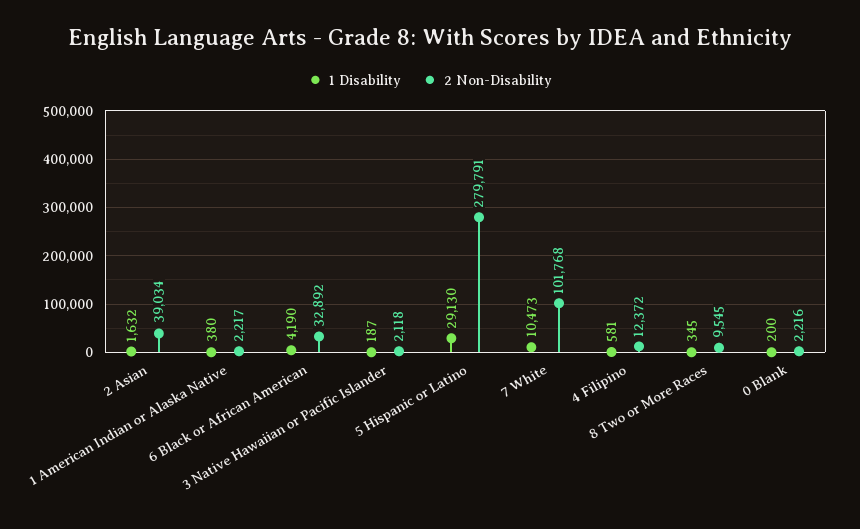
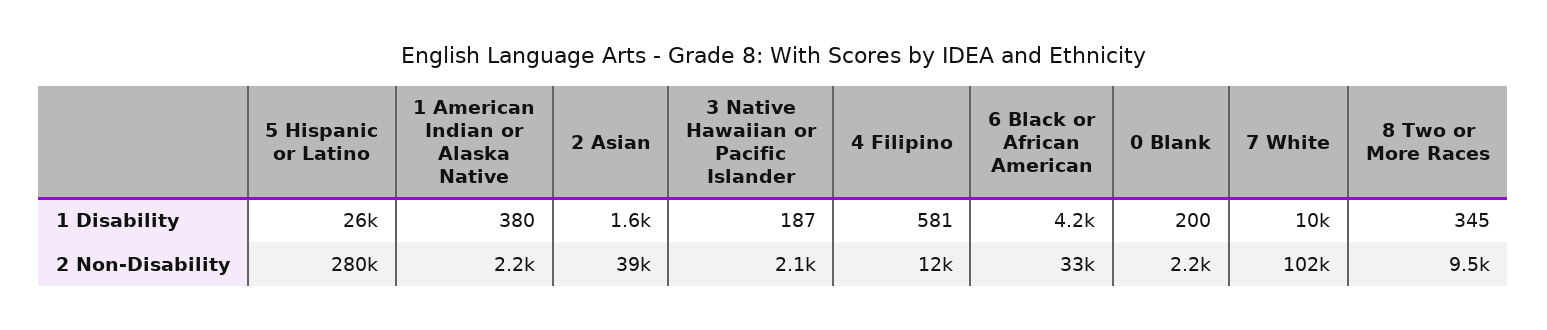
  {
    "1 Disability": {
      "2 Asian": 1632,
      "1 American Indian or Alaska Native": 380,
      "6 Black or African American": 4190,
      "3 Native Hawaiian or Pacific Islander": 187,
-     "5 Hispanic or Latino": 29130,
+     "5 Hispanic or Latino": 26000,
      "7 White": 10473,
      "4 Filipino": 581,
      "8 Two or More Races": 345,
      "0 Blank": 200
    },
    "2 Non-Disability": {
      "2 Asian": 39034,
      "1 American Indian or Alaska Native": 2217,
      "6 Black or African American": 32892,
      "3 Native Hawaiian or Pacific Islander": 2118,
      "5 Hispanic or Latino": 279791,
      "7 White": 101768,
      "4 Filipino": 12372,
      "8 Two or More Races": 9545,
      "0 Blank": 2216
    }
  }

